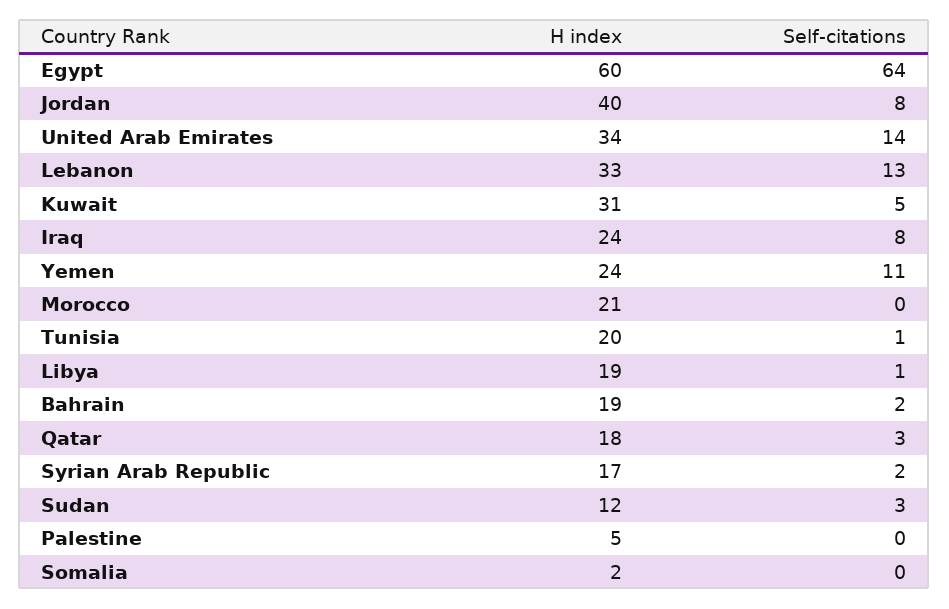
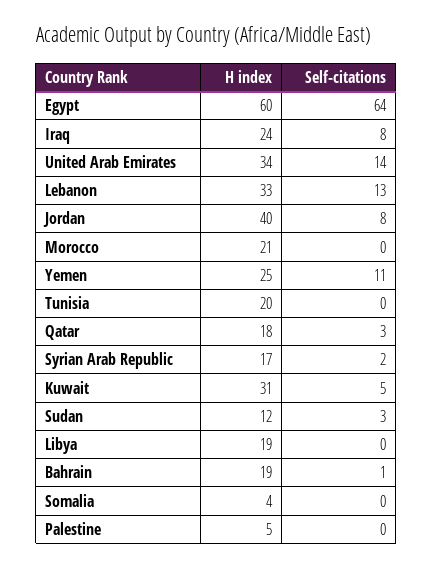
  {
    "H index": {
      "Egypt": 60,
      "Jordan": 40,
      "United Arab Emirates": 34,
      "Lebanon": 33,
      "Kuwait": 31,
      "Iraq": 24,
-     "Yemen": 24,
+     "Yemen": 25,
      "Morocco": 21,
      "Tunisia": 20,
      "Libya": 19,
      "Bahrain": 19,
      "Qatar": 18,
      "Syrian Arab Republic": 17,
      "Sudan": 12,
      "Palestine": 5,
-     "Somalia": 2
+     "Somalia": 4
    },
    "Self-citations": {
      "Egypt": 64,
      "Jordan": 8,
      "United Arab Emirates": 14,
      "Lebanon": 13,
      "Kuwait": 5,
      "Iraq": 8,
      "Yemen": 11,
      "Morocco": 0,
-     "Tunisia": 1,
+     "Tunisia": 0,
-     "Libya": 1,
+     "Libya": 0,
-     "Bahrain": 2,
+     "Bahrain": 1,
      "Qatar": 3,
      "Syrian Arab Republic": 2,
      "Sudan": 3,
      "Palestine": 0,
      "Somalia": 0
    }
  }

